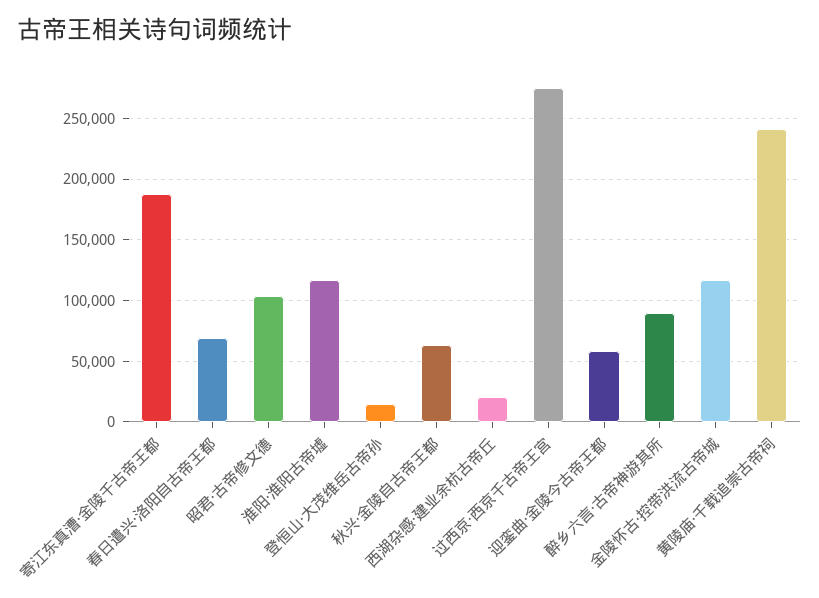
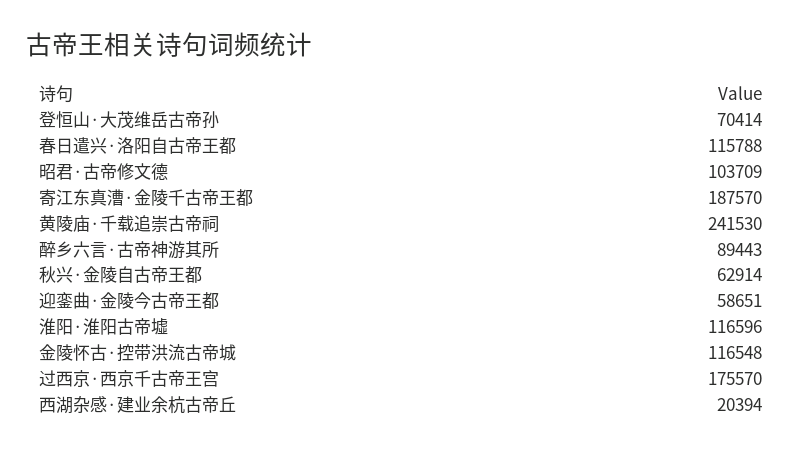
  {
    "寄江东真漕·金陵千古帝王都": 187570,
-   "春日遣兴·洛阳自古帝王都": 70000,
+   "春日遣兴·洛阳自古帝王都": 115788,
    "昭君·古帝修文德": 103709,
    "淮阳·淮阳古帝墟": 116596,
-   "登恒山·大茂维岳古帝孙": 15000,
+   "登恒山·大茂维岳古帝孙": 70414,
    "秋兴·金陵自古帝王都": 62914,
    "西湖杂感·建业余杭古帝丘": 20394,
-   "过西京·西京千古帝王宫": 275000,
+   "过西京·西京千古帝王宫": 175570,
    "迎銮曲·金陵今古帝王都": 58651,
    "醉乡六言·古帝神游其所": 89443,
    "金陵怀古·控带洪流古帝城": 116548,
    "黄陵庙·千载追崇古帝祠": 241530
  }

